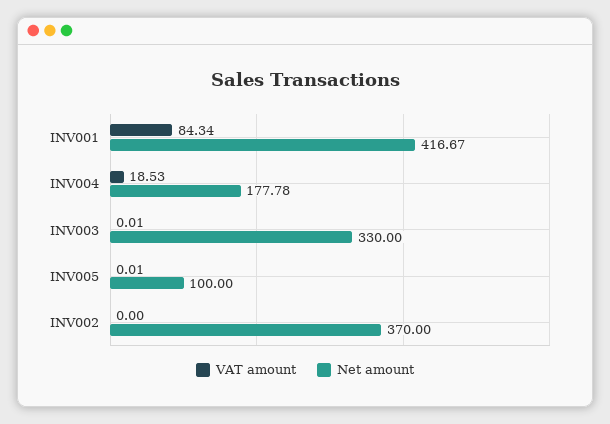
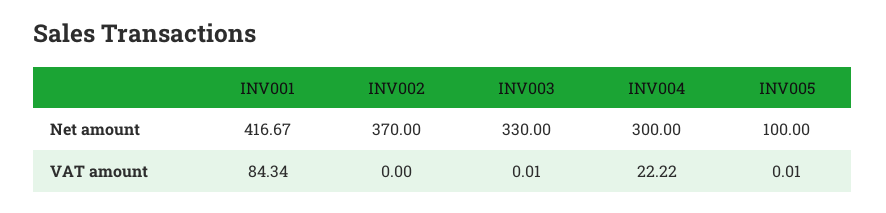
  {
    "VAT amount": {
      "INV001": 84.34,
-     "INV004": 18.53,
+     "INV004": 22.22,
      "INV003": 0.01,
      "INV005": 0.01,
      "INV002": 0
    },
    "Net amount": {
      "INV001": 416.67,
-     "INV004": 177.78,
+     "INV004": 300,
      "INV003": 330,
      "INV005": 100,
      "INV002": 370
    }
  }

